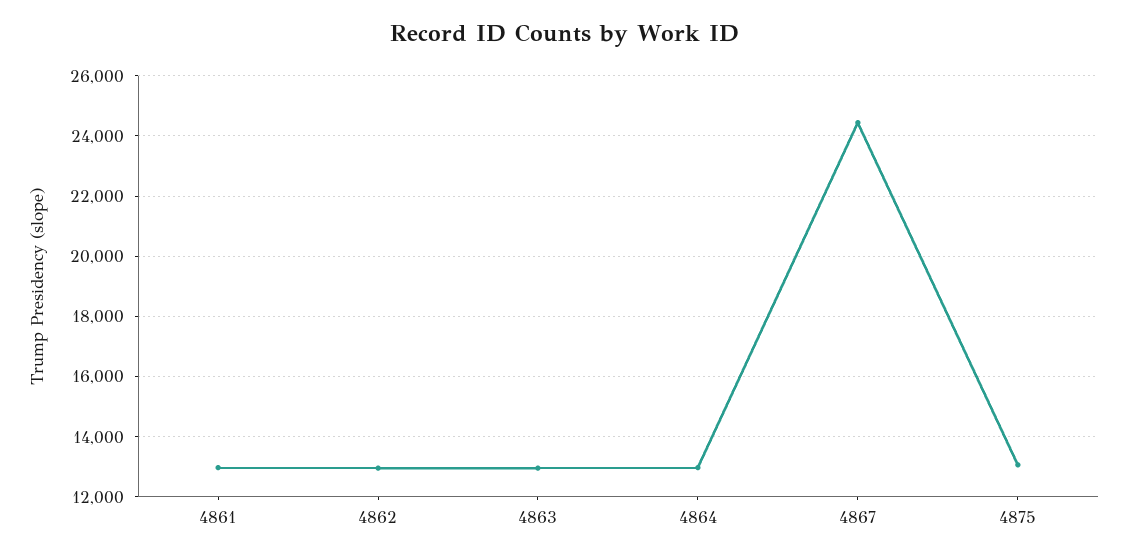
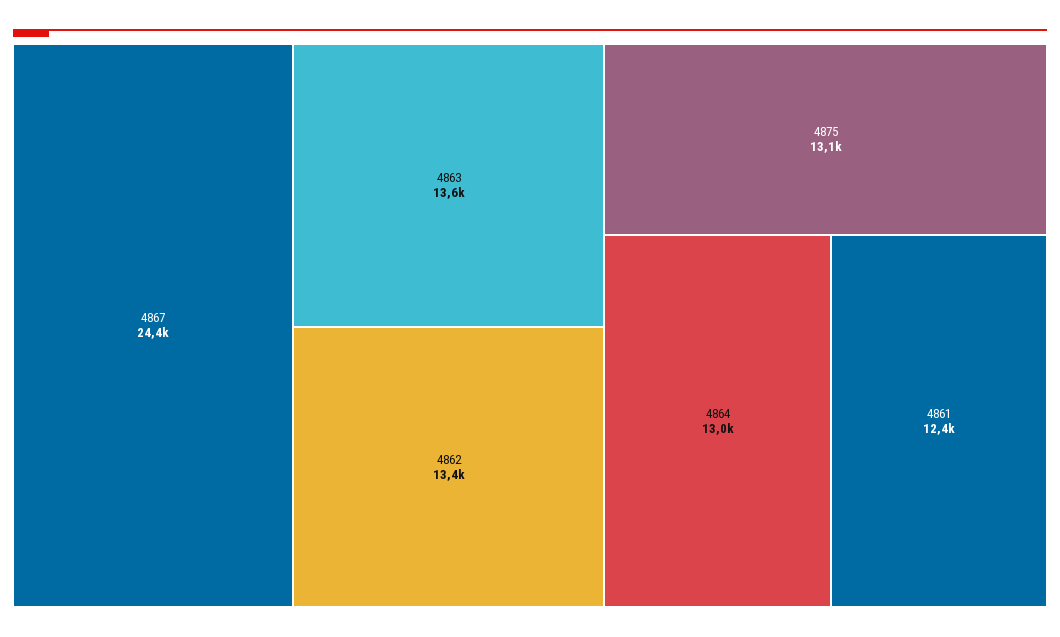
  {
-   "4861": 13000,
+   "4861": 12400,
-   "4862": 13000,
+   "4862": 13400,
-   "4863": 13000,
+   "4863": 13600,
    "4864": 13000,
    "4867": 24400,
    "4875": 13100
  }

